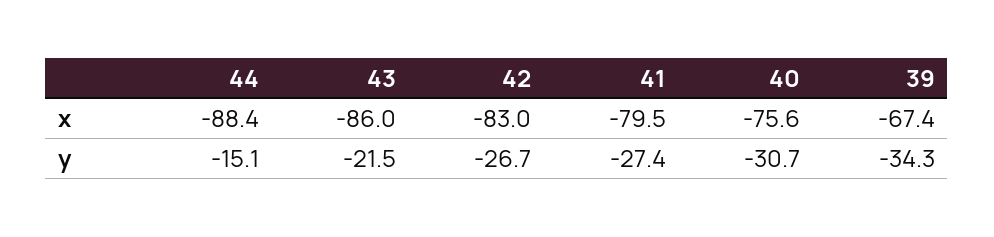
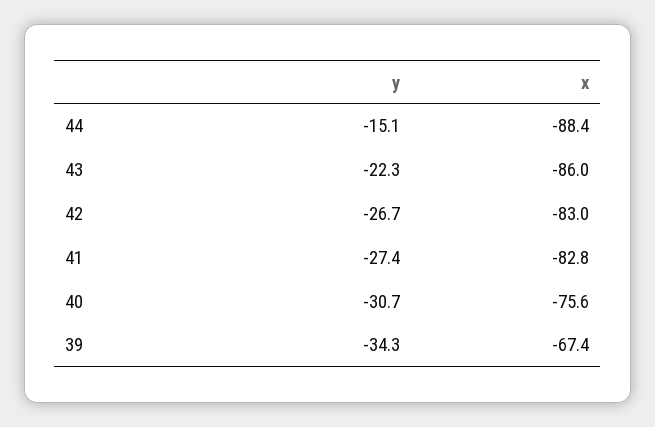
  {
    "44": {
      "x": -88.4,
      "y": -15.1
    },
    "43": {
      "x": -86,
-     "y": -21.5
+     "y": -22.3
    },
    "42": {
      "x": -83,
      "y": -26.7
    },
    "41": {
-     "x": -79.5,
+     "x": -82.8,
      "y": -27.4
    },
    "40": {
      "x": -75.6,
      "y": -30.7
    },
    "39": {
      "x": -67.4,
      "y": -34.3
    }
  }

